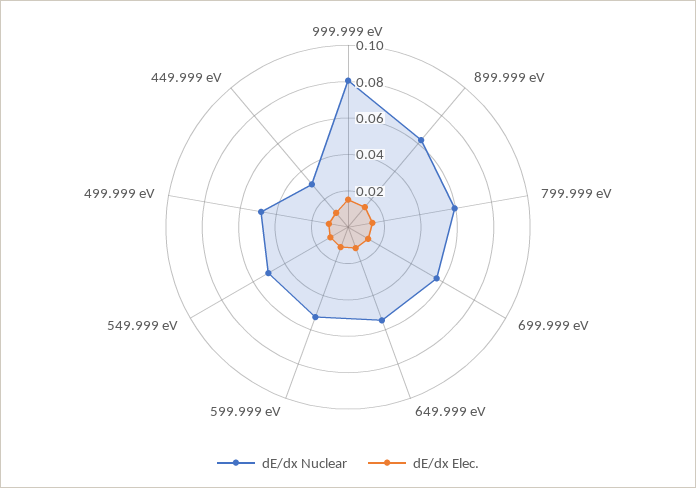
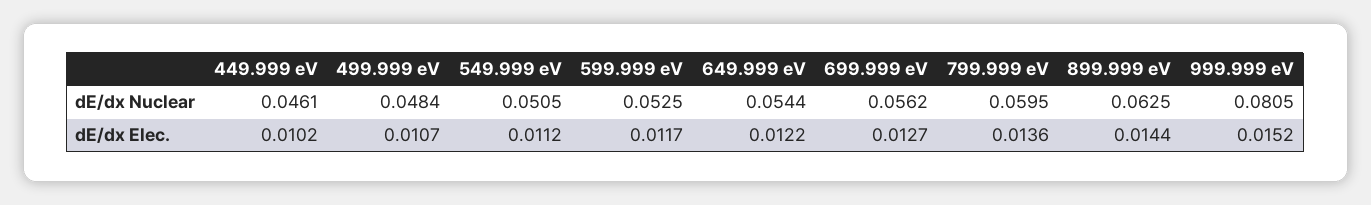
  {
    "dE/dx Nuclear": {
      "999.999 eV": 0.0805,
      "899.999 eV": 0.0625,
      "799.999 eV": 0.0595,
      "699.999 eV": 0.0562,
      "649.999 eV": 0.0544,
      "599.999 eV": 0.0525,
      "549.999 eV": 0.0505,
      "499.999 eV": 0.0484,
-     "449.999 eV": 0.03
+     "449.999 eV": 0.0461
    },
    "dE/dx Elec.": {
      "999.999 eV": 0.0152,
      "899.999 eV": 0.0144,
      "799.999 eV": 0.0136,
      "699.999 eV": 0.0127,
      "649.999 eV": 0.0122,
      "599.999 eV": 0.0117,
      "549.999 eV": 0.0112,
      "499.999 eV": 0.0107,
      "449.999 eV": 0.0102
    }
  }

